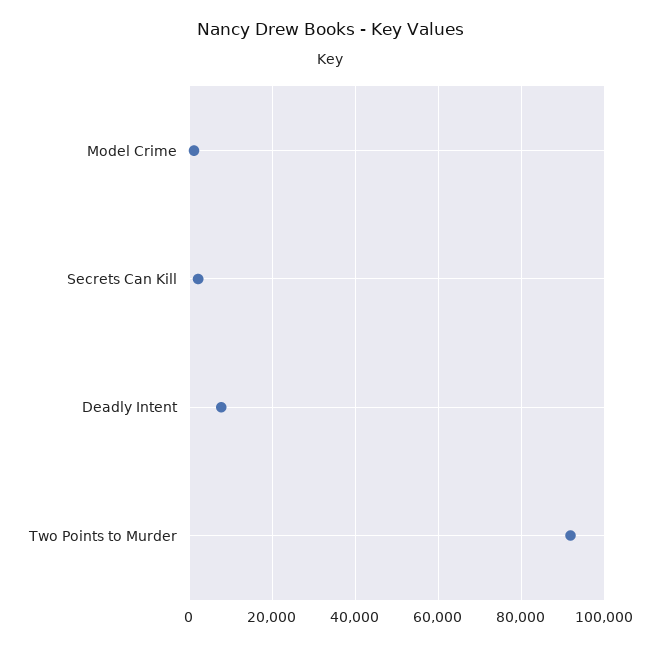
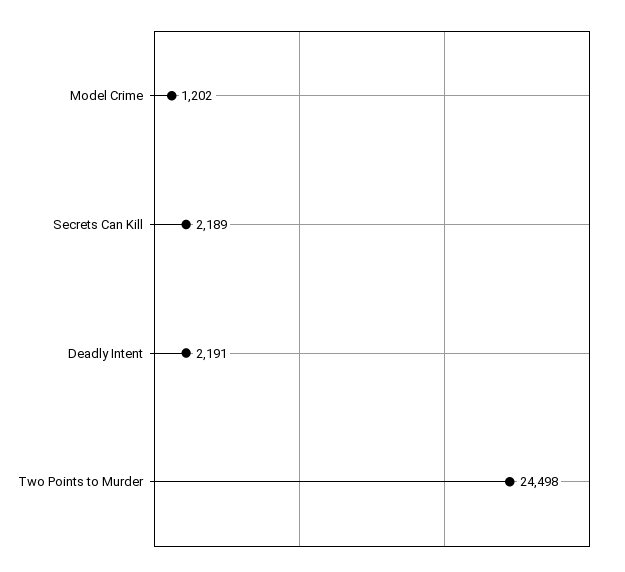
  {
    "Model Crime": 1202,
    "Secrets Can Kill": 2189,
-   "Deadly Intent": 8000,
+   "Deadly Intent": 2191,
-   "Two Points to Murder": 92000
+   "Two Points to Murder": 24498
  }

